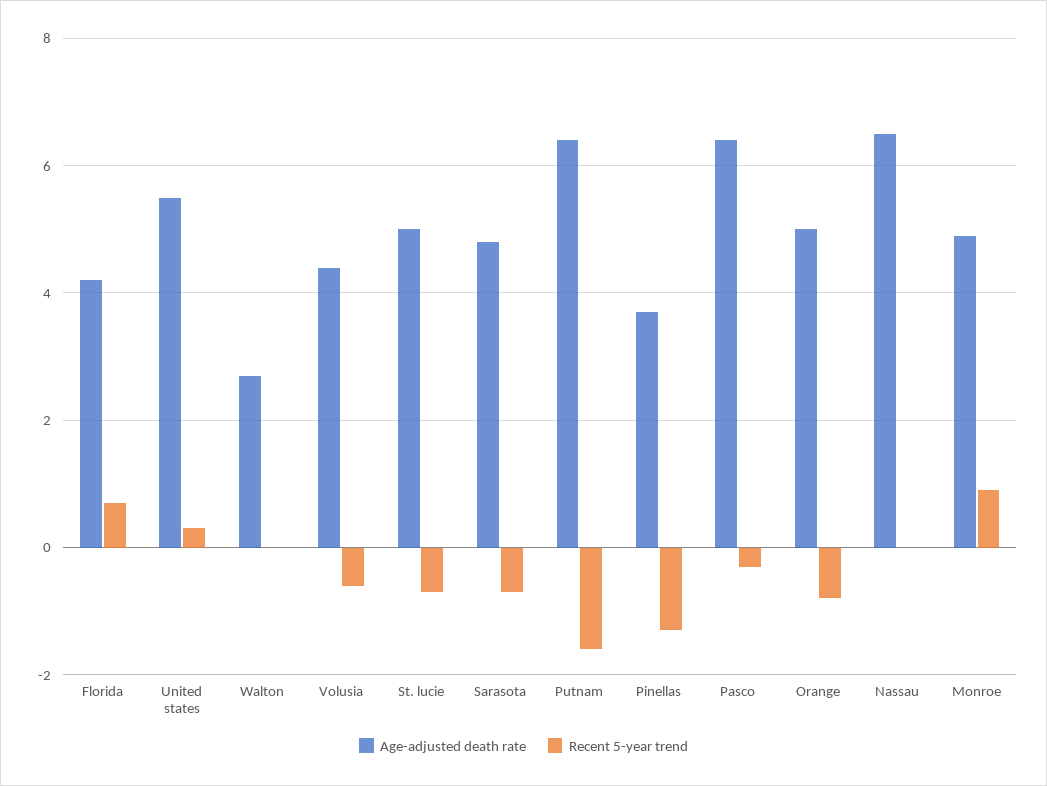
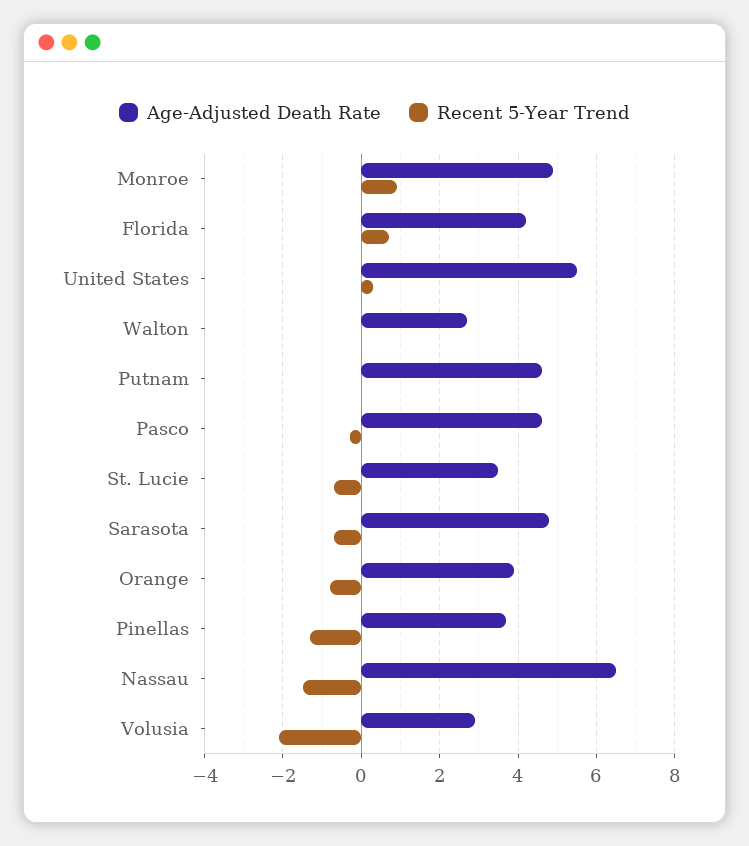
  {
    "Age-adjusted death rate": {
      "Florida": 4,
      "United states": 5.5,
      "Walton": 2.5,
-     "Volusia": 4.5,
+     "Volusia": 3,
-     "St. lucie": 5,
+     "St. lucie": 3.5,
      "Sarasota": 5,
-     "Putnam": 6.5,
+     "Putnam": 4.5,
      "Pinellas": 3.5,
-     "Pasco": 6.5,
+     "Pasco": 4.5,
-     "Orange": 5,
+     "Orange": 4,
      "Nassau": 6.5,
      "Monroe": 5
    },
    "Recent 5-year trend": {
      "Florida": 0.5,
      "United states": 0.5,
      "Walton": 0,
-     "Volusia": -0.5,
+     "Volusia": -2,
      "St. lucie": -0.5,
      "Sarasota": -0.5,
-     "Putnam": -1.5,
+     "Putnam": 0,
      "Pinellas": -1.5,
      "Pasco": -0.5,
      "Orange": -1,
-     "Nassau": 0,
+     "Nassau": -1.5,
      "Monroe": 1
    }
  }

